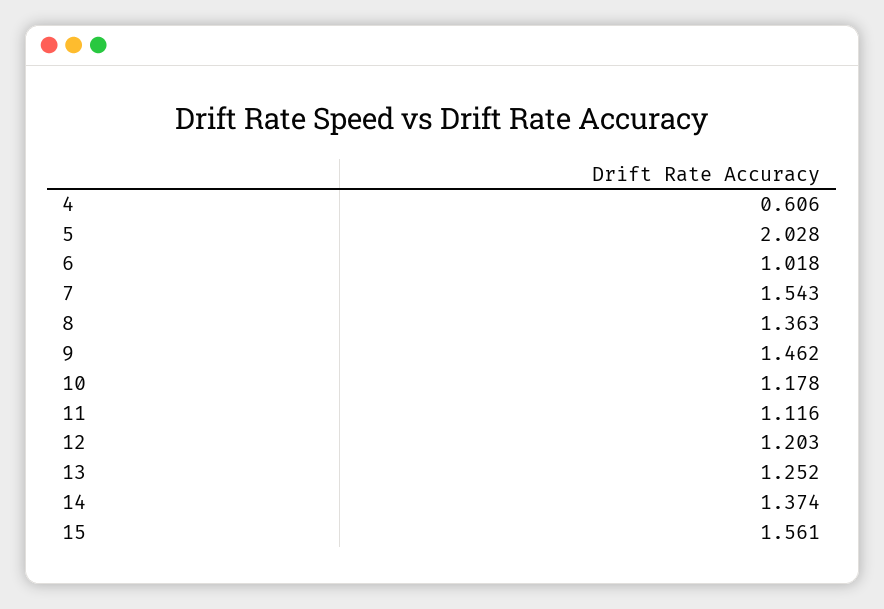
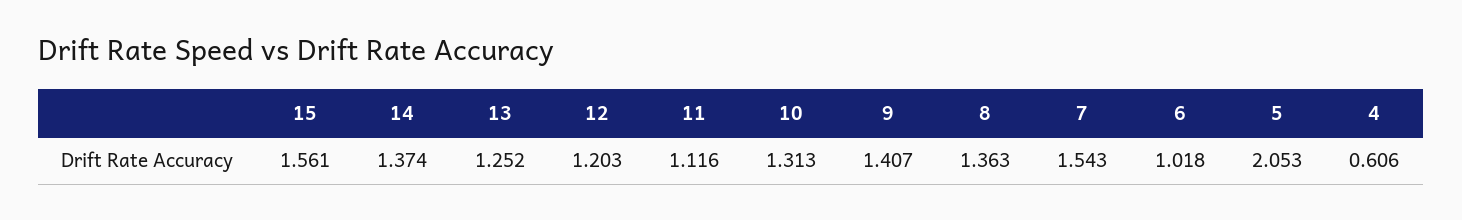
  {
    "4": 0.606,
-   "5": 2.028,
+   "5": 2.053,
    "6": 1.018,
    "7": 1.543,
    "8": 1.363,
-   "9": 1.462,
+   "9": 1.407,
-   "10": 1.178,
+   "10": 1.313,
    "11": 1.116,
    "12": 1.203,
    "13": 1.252,
    "14": 1.374,
    "15": 1.561
  }

